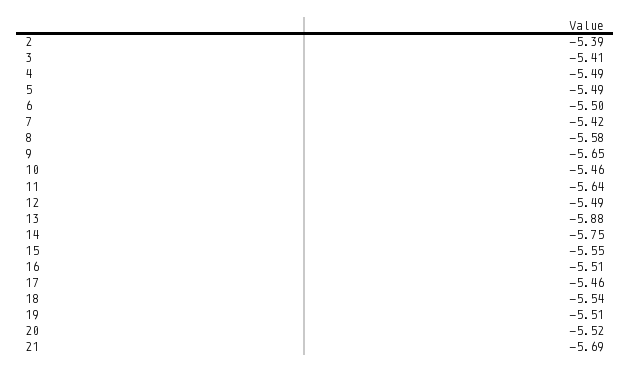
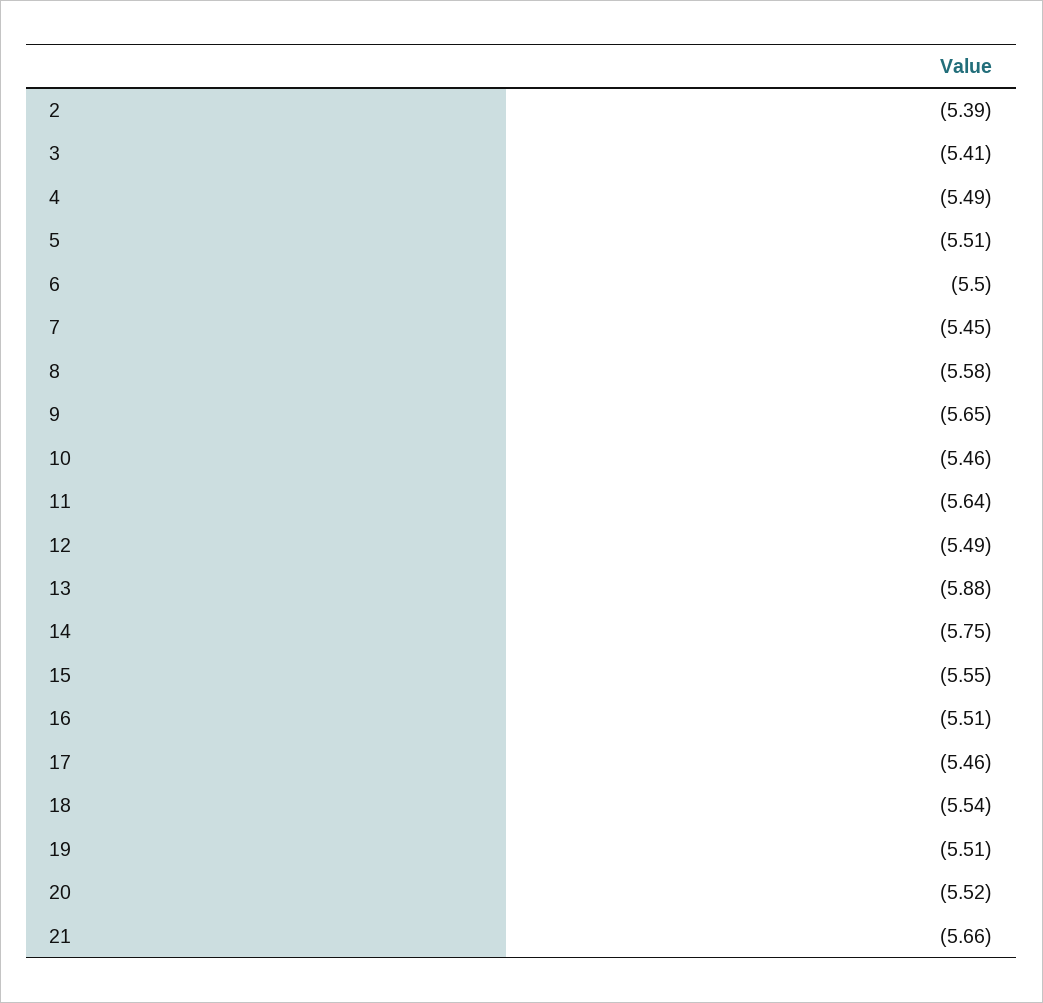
  {
    "2": -5.39,
    "3": -5.41,
    "4": -5.49,
-   "5": -5.49,
+   "5": -5.51,
    "6": -5.5,
-   "7": -5.42,
+   "7": -5.45,
    "8": -5.58,
    "9": -5.65,
    "10": -5.46,
    "11": -5.64,
    "12": -5.49,
    "13": -5.88,
    "14": -5.75,
    "15": -5.55,
    "16": -5.51,
    "17": -5.46,
    "18": -5.54,
    "19": -5.51,
    "20": -5.52,
-   "21": -5.69
+   "21": -5.66
  }

